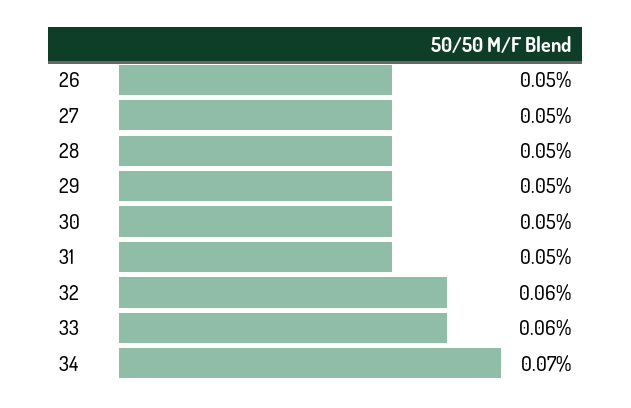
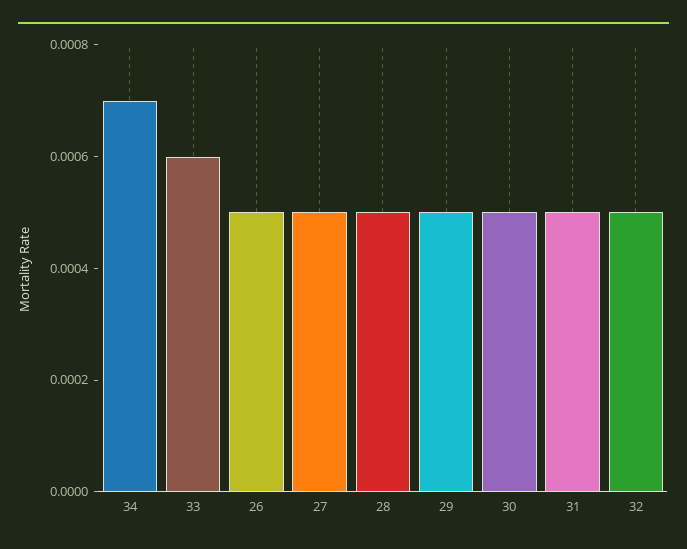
  {
    "26": 0.0005,
    "27": 0.0005,
    "28": 0.0005,
    "29": 0.0005,
    "30": 0.0005,
    "31": 0.0005,
-   "32": 0.0006,
+   "32": 0.0005,
    "33": 0.0006,
    "34": 0.0007
  }

